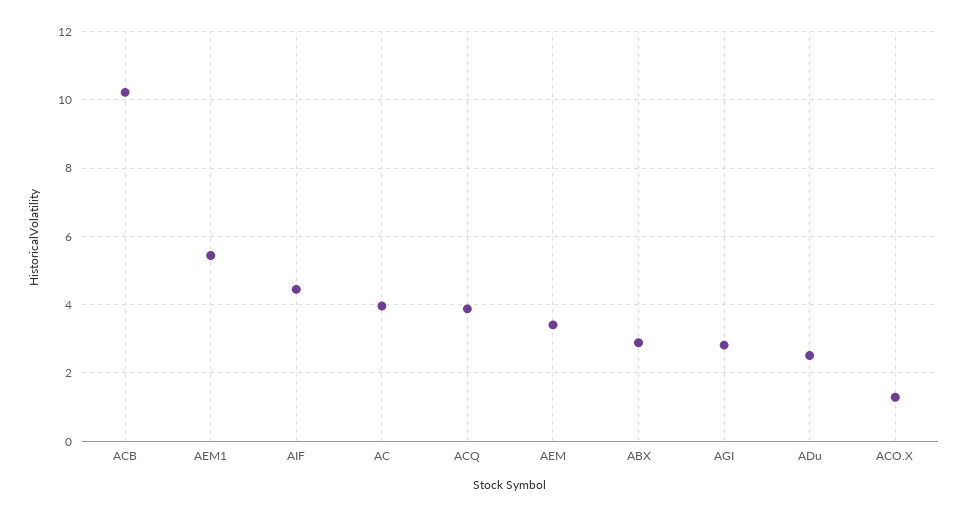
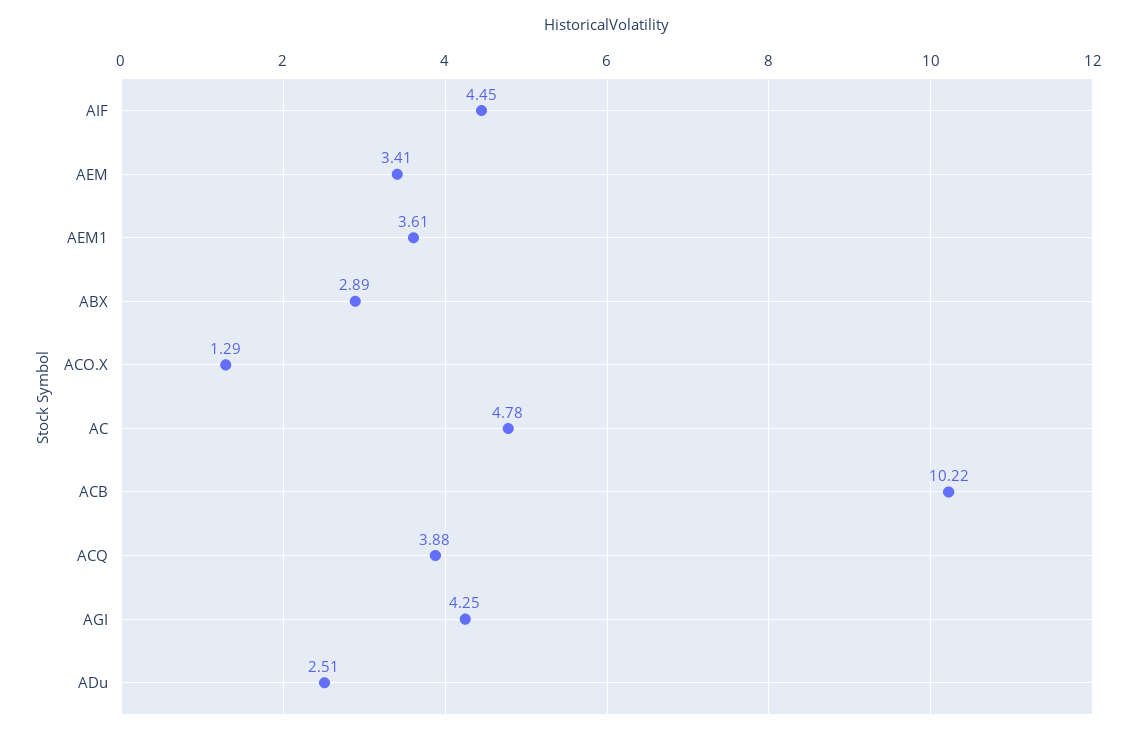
  {
    "ACB": 10.22,
-   "AEM1": 5.4,
+   "AEM1": 3.61,
    "AIF": 4.45,
-   "AC": 4,
+   "AC": 4.78,
    "ACQ": 3.88,
    "AEM": 3.41,
    "ABX": 2.89,
-   "AGI": 2.8,
+   "AGI": 4.25,
    "ADu": 2.51,
    "ACO.X": 1.29
  }

